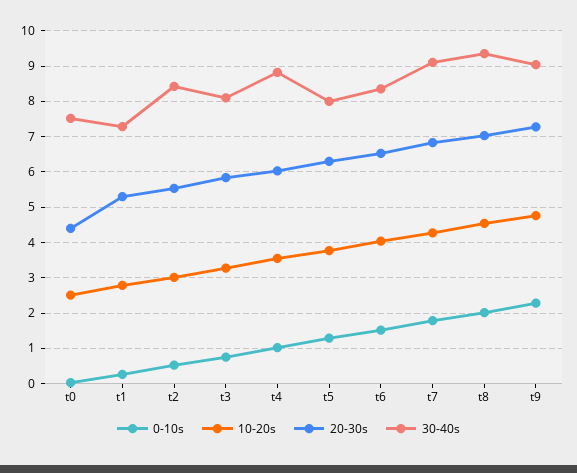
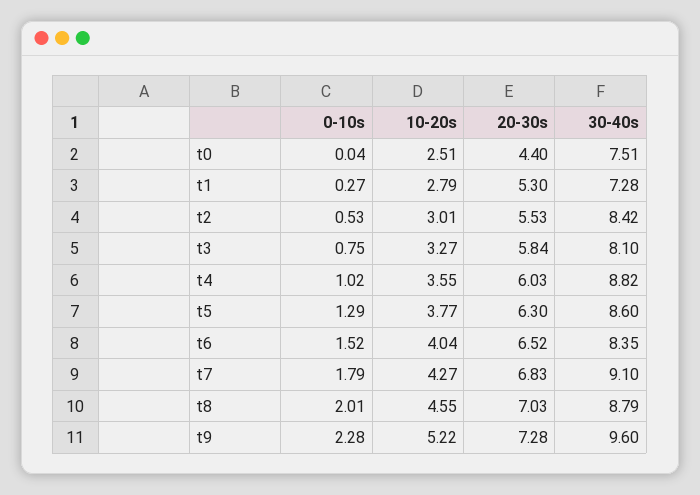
  {
    "0-10s": {
      "t0": 0.04,
      "t1": 0.27,
      "t2": 0.53,
      "t3": 0.75,
      "t4": 1.02,
      "t5": 1.29,
      "t6": 1.52,
      "t7": 1.79,
      "t8": 2.01,
      "t9": 2.28
    },
    "10-20s": {
      "t0": 2.51,
      "t1": 2.79,
      "t2": 3.01,
      "t3": 3.27,
      "t4": 3.55,
      "t5": 3.77,
      "t6": 4.04,
      "t7": 4.27,
      "t8": 4.55,
-     "t9": 4.8
+     "t9": 5.22
    },
    "20-30s": {
      "t0": 4.4,
      "t1": 5.3,
      "t2": 5.53,
      "t3": 5.84,
      "t4": 6.03,
      "t5": 6.3,
      "t6": 6.52,
      "t7": 6.83,
      "t8": 7.03,
      "t9": 7.28
    },
    "30-40s": {
      "t0": 7.51,
      "t1": 7.28,
      "t2": 8.42,
      "t3": 8.1,
      "t4": 8.82,
-     "t5": 8,
+     "t5": 8.6,
      "t6": 8.35,
      "t7": 9.1,
-     "t8": 9.4,
+     "t8": 8.79,
-     "t9": 9
+     "t9": 9.6
    }
  }

